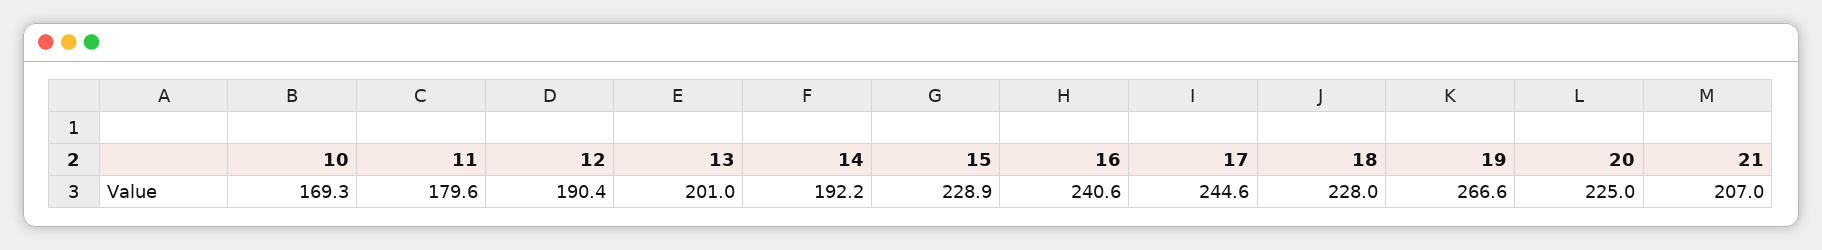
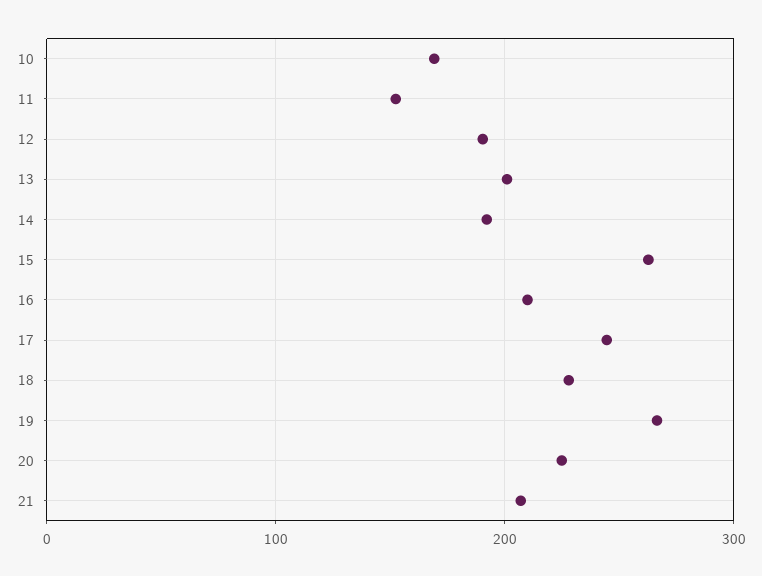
  {
    "10": 169.3,
-   "11": 179.6,
+   "11": 150,
    "12": 190.4,
    "13": 201,
    "14": 192.2,
-   "15": 228.9,
+   "15": 260,
-   "16": 240.6,
+   "16": 210,
    "17": 244.6,
    "18": 228,
    "19": 266.6,
    "20": 225,
    "21": 207
  }

